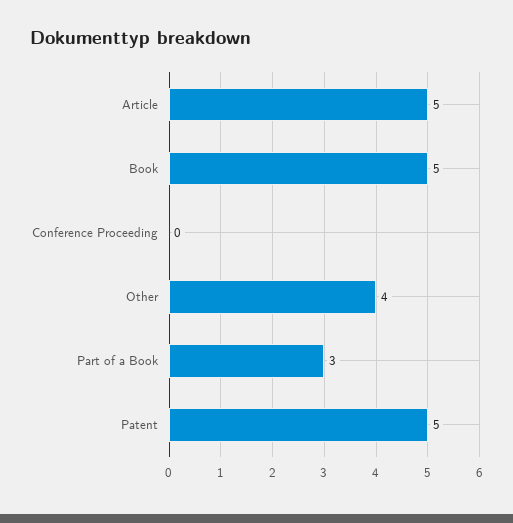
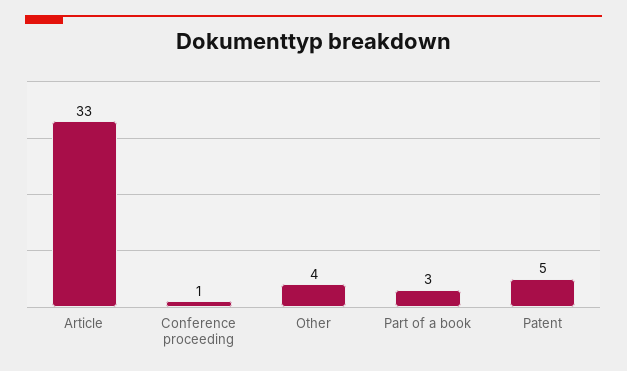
  {
-   "Article": 5,
+   "Article": 33,
-   "Book": 5,
-   "Conference Proceeding": 0,
+   "Conference Proceeding": 1,
    "Other": 4,
    "Part of a Book": 3,
    "Patent": 5
  }

